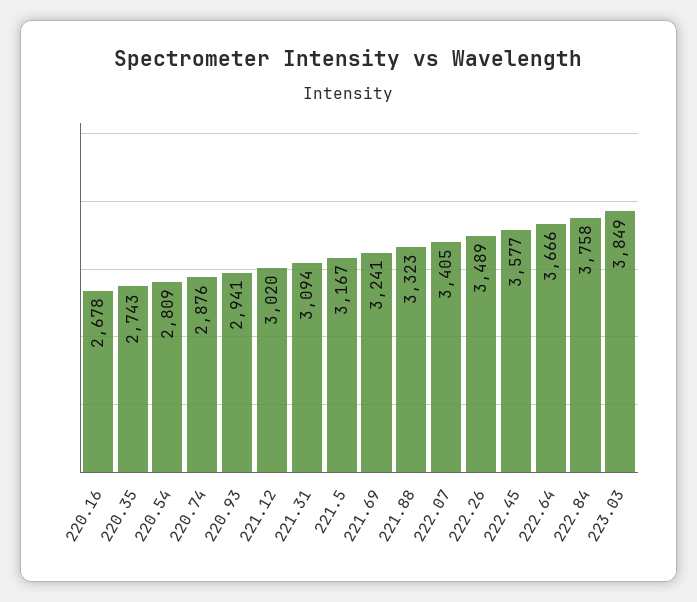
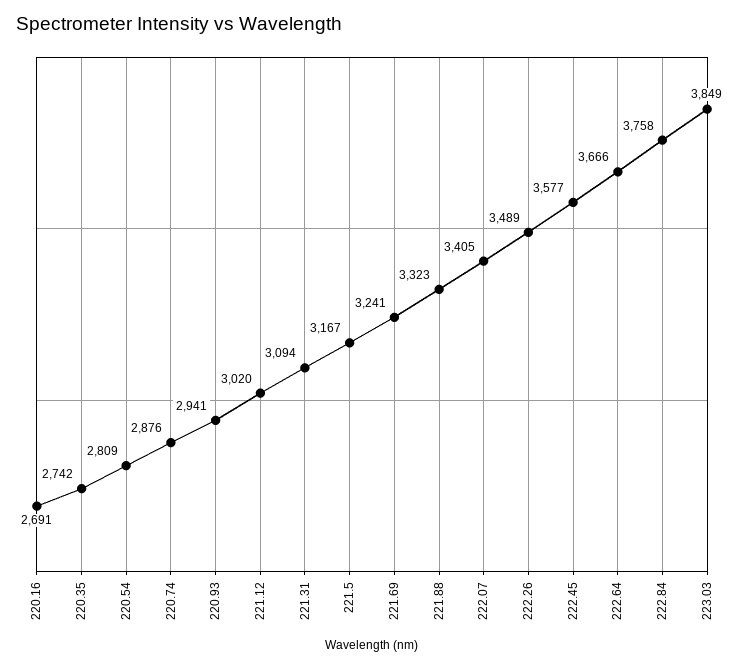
  {
-   "220.16": 2678,
+   "220.16": 2691,
-   "220.35": 2743,
+   "220.35": 2742,
    "220.54": 2809,
    "220.74": 2876,
    "220.93": 2941,
    "221.12": 3020,
    "221.31": 3094,
    "221.5": 3167,
    "221.69": 3241,
    "221.88": 3323,
    "222.07": 3405,
    "222.26": 3489,
    "222.45": 3577,
    "222.64": 3666,
    "222.84": 3758,
    "223.03": 3849
  }

